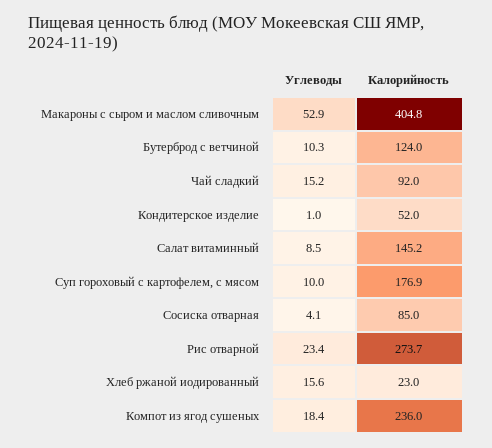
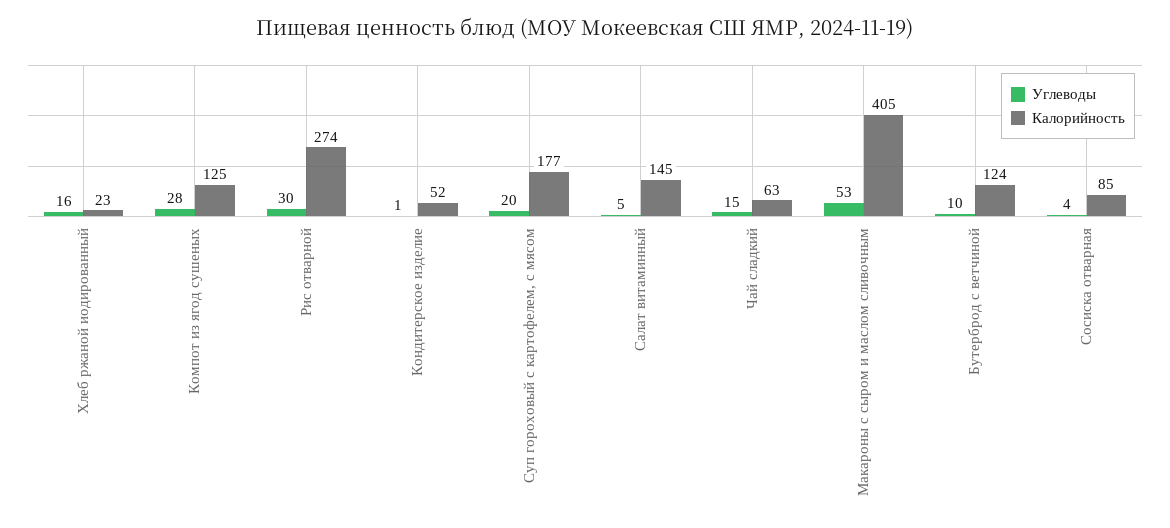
  {
    "Углеводы": {
      "Макароны с сыром и маслом сливочным": 52.9,
      "Бутерброд с ветчиной": 10.3,
      "Чай сладкий": 15.2,
      "Кондитерское изделие": 1,
-     "Салат витаминный": 8.5,
+     "Салат витаминный": 5,
-     "Суп гороховый с картофелем, с мясом": 10,
+     "Суп гороховый с картофелем, с мясом": 20,
      "Сосиска отварная": 4.1,
-     "Рис отварной": 23.4,
+     "Рис отварной": 30,
      "Хлеб ржаной иодированный": 15.6,
-     "Компот из ягод сушеных": 18.4
+     "Компот из ягод сушеных": 28
    },
    "Калорийность": {
      "Макароны с сыром и маслом сливочным": 404.8,
      "Бутерброд с ветчиной": 124,
-     "Чай сладкий": 92,
+     "Чай сладкий": 63,
      "Кондитерское изделие": 52,
      "Салат витаминный": 145.2,
      "Суп гороховый с картофелем, с мясом": 176.9,
      "Сосиска отварная": 85,
      "Рис отварной": 273.7,
      "Хлеб ржаной иодированный": 23,
-     "Компот из ягод сушеных": 236
+     "Компот из ягод сушеных": 125
    }
  }

